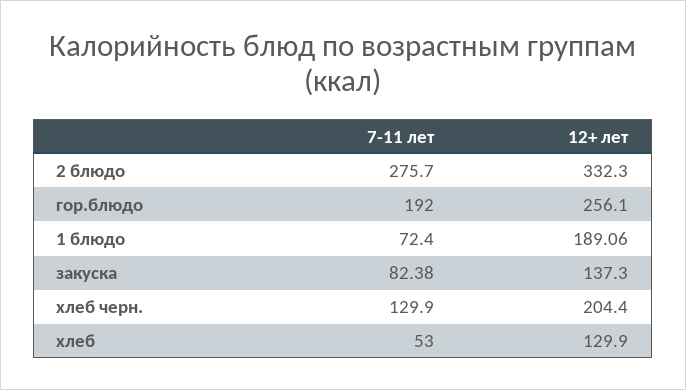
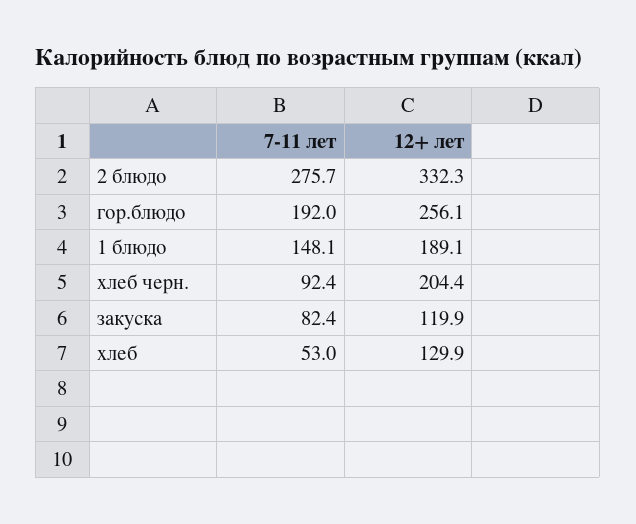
  {
    "7-11 лет": {
      "2 блюдо": 275.7,
      "гор.блюдо": 192,
-     "1 блюдо": 72.4,
+     "1 блюдо": 148.1,
      "закуска": 82.38,
-     "хлеб черн.": 129.9,
+     "хлеб черн.": 92.4,
      "хлеб": 53
    },
    "12+ лет": {
      "2 блюдо": 332.3,
      "гор.блюдо": 256.1,
      "1 блюдо": 189.06,
-     "закуска": 137.3,
+     "закуска": 119.9,
      "хлеб черн.": 204.4,
      "хлеб": 129.9
    }
  }

